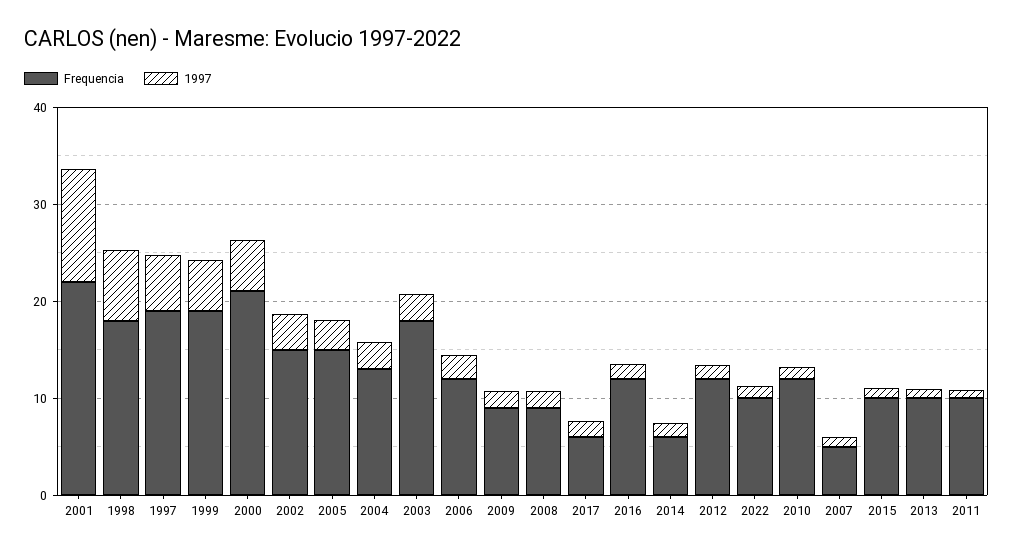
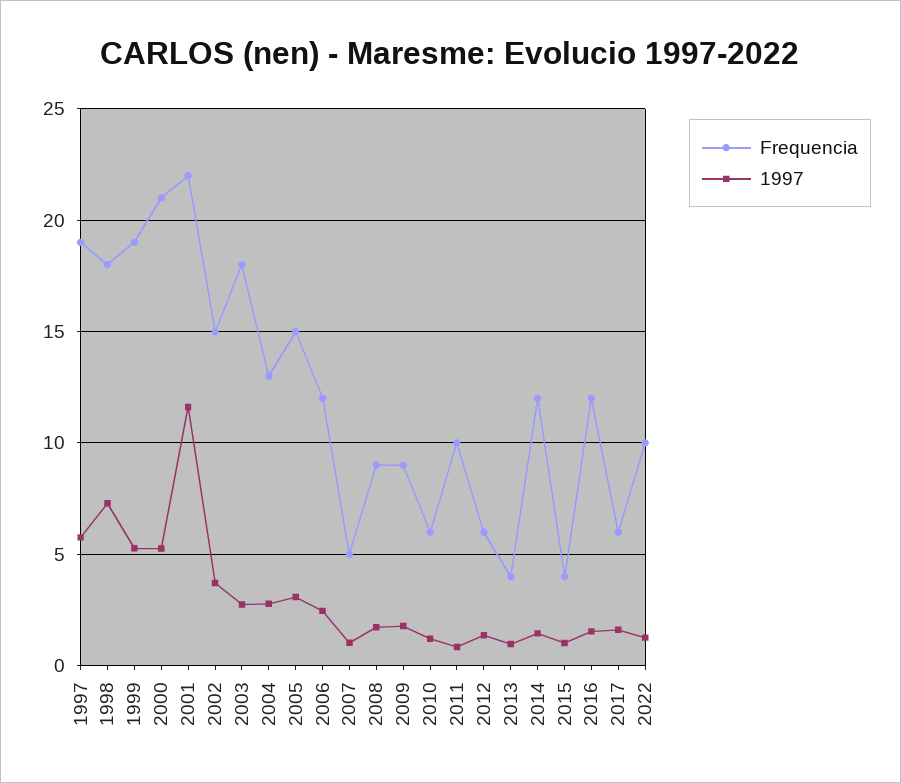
  {
    "Frequencia": {
      "2001": 22,
      "1998": 18,
      "1997": 19,
      "1999": 19,
      "2000": 21,
      "2002": 15,
      "2005": 15,
      "2004": 13,
      "2003": 18,
      "2006": 12,
      "2009": 9,
      "2008": 9,
      "2017": 6,
      "2016": 12,
-     "2014": 6,
+     "2014": 12,
-     "2012": 12,
+     "2012": 6,
      "2022": 10,
-     "2010": 12,
+     "2010": 6,
      "2007": 5,
-     "2015": 10,
+     "2015": 4,
-     "2013": 10,
+     "2013": 4,
      "2011": 10
    },
    "1997": {
      "2001": 11.5,
      "1998": 7.5,
      "1997": 6,
      "1999": 5.5,
      "2000": 5.5,
      "2002": 3.5,
      "2005": 3,
      "2004": 3,
      "2003": 3,
      "2006": 2.5,
      "2009": 2,
      "2008": 1.5,
      "2017": 1.5,
      "2016": 1.5,
      "2014": 1.5,
      "2012": 1.5,
      "2022": 1.5,
      "2010": 1,
      "2007": 1,
      "2015": 1,
      "2013": 1,
      "2011": 1
    }
  }

